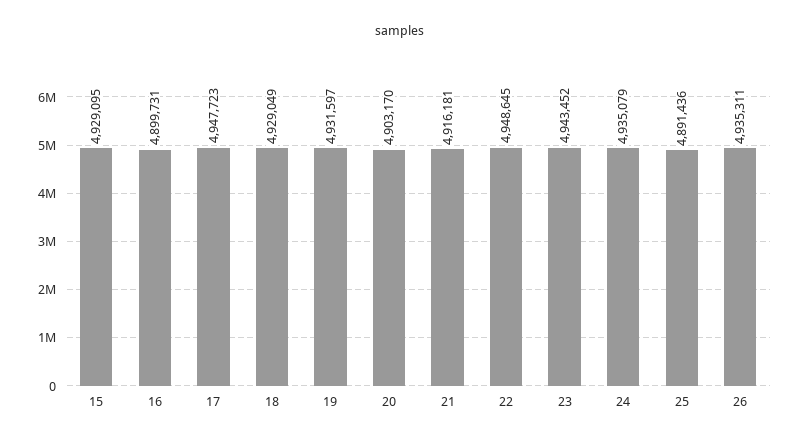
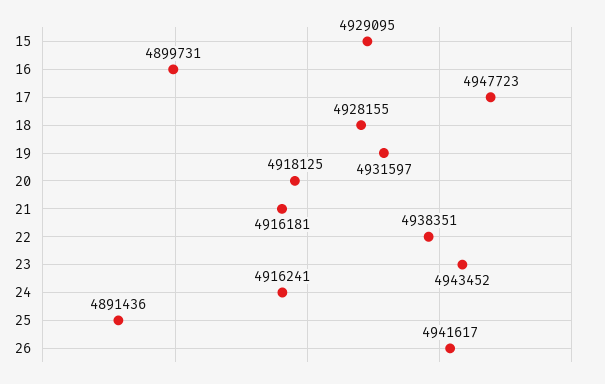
  {
    "15": 4929095,
    "16": 4899731,
    "17": 4947723,
-   "18": 4929049,
+   "18": 4928155,
    "19": 4931597,
-   "20": 4903170,
+   "20": 4918125,
    "21": 4916181,
-   "22": 4948645,
+   "22": 4938351,
    "23": 4943452,
-   "24": 4935079,
+   "24": 4916241,
    "25": 4891436,
-   "26": 4935311
+   "26": 4941617
  }

